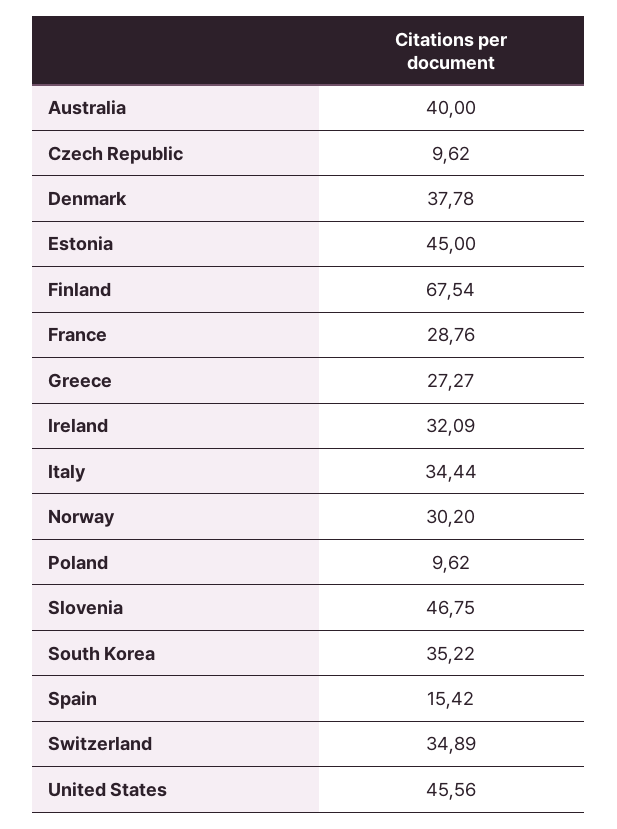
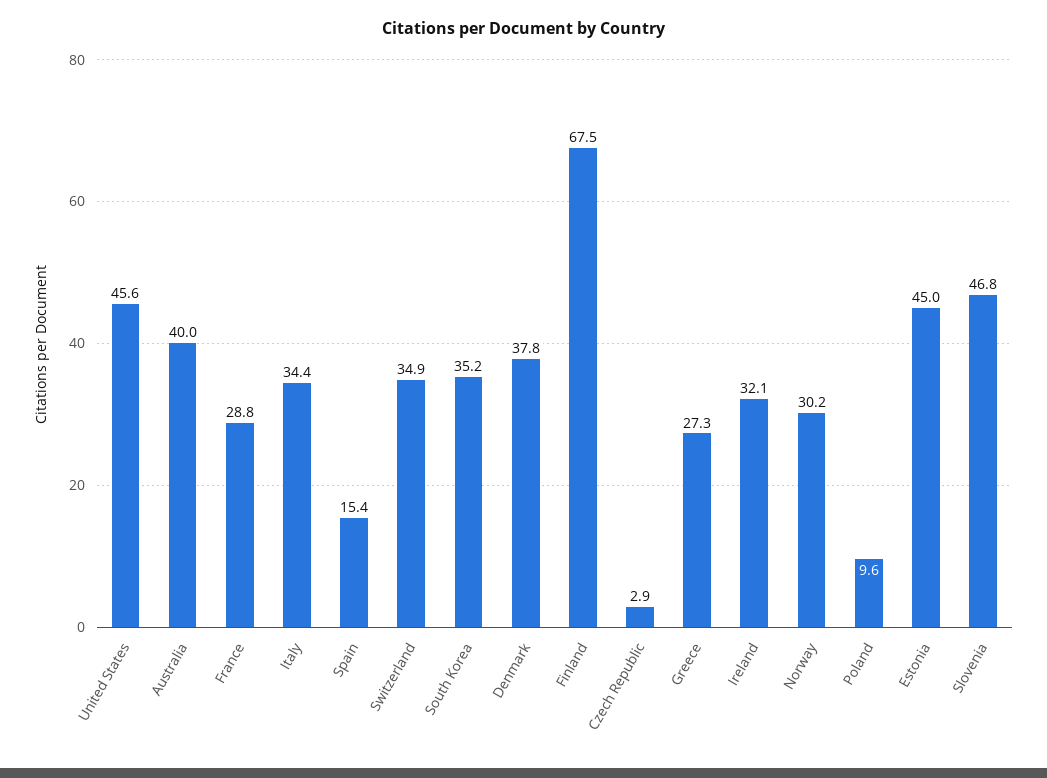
  {
    "Australia": 40,
-   "Czech Republic": 9.62,
+   "Czech Republic": 2.9,
    "Denmark": 37.78,
    "Estonia": 45,
    "Finland": 67.54,
    "France": 28.76,
    "Greece": 27.27,
    "Ireland": 32.09,
    "Italy": 34.44,
    "Norway": 30.2,
    "Poland": 9.62,
    "Slovenia": 46.75,
    "South Korea": 35.22,
    "Spain": 15.42,
    "Switzerland": 34.89,
    "United States": 45.56
  }

